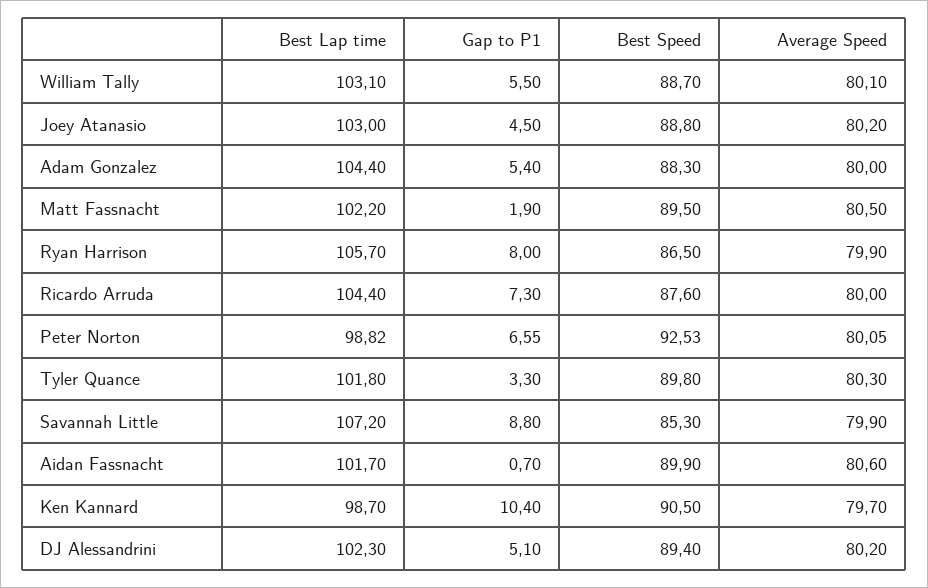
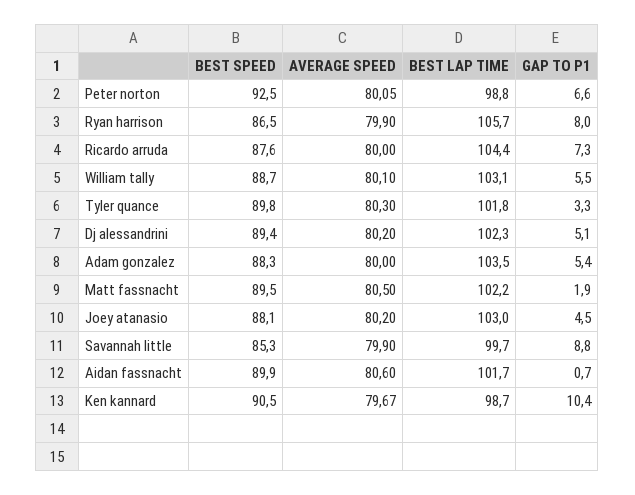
  {
    "Best Lap time": {
      "William Tally": 103.1,
      "Joey Atanasio": 103,
-     "Adam Gonzalez": 104.4,
+     "Adam Gonzalez": 103.5,
      "Matt Fassnacht": 102.2,
      "Ryan Harrison": 105.7,
      "Ricardo Arruda": 104.4,
      "Peter Norton": 98.82,
      "Tyler Quance": 101.8,
-     "Savannah Little": 107.2,
+     "Savannah Little": 99.7,
      "Aidan Fassnacht": 101.7,
      "Ken Kannard": 98.7,
      "DJ Alessandrini": 102.3
    },
    "Gap to P1": {
      "William Tally": 5.5,
      "Joey Atanasio": 4.5,
      "Adam Gonzalez": 5.4,
      "Matt Fassnacht": 1.9,
      "Ryan Harrison": 8,
      "Ricardo Arruda": 7.3,
      "Peter Norton": 6.55,
      "Tyler Quance": 3.3,
      "Savannah Little": 8.8,
      "Aidan Fassnacht": 0.7,
      "Ken Kannard": 10.4,
      "DJ Alessandrini": 5.1
    },
    "Best Speed": {
      "William Tally": 88.7,
-     "Joey Atanasio": 88.8,
+     "Joey Atanasio": 88.1,
      "Adam Gonzalez": 88.3,
      "Matt Fassnacht": 89.5,
      "Ryan Harrison": 86.5,
      "Ricardo Arruda": 87.6,
      "Peter Norton": 92.53,
      "Tyler Quance": 89.8,
      "Savannah Little": 85.3,
      "Aidan Fassnacht": 89.9,
      "Ken Kannard": 90.5,
      "DJ Alessandrini": 89.4
    },
    "Average Speed": {
      "William Tally": 80.1,
      "Joey Atanasio": 80.2,
      "Adam Gonzalez": 80,
      "Matt Fassnacht": 80.5,
      "Ryan Harrison": 79.9,
      "Ricardo Arruda": 80,
      "Peter Norton": 80.05,
      "Tyler Quance": 80.3,
      "Savannah Little": 79.9,
      "Aidan Fassnacht": 80.6,
-     "Ken Kannard": 79.7,
+     "Ken Kannard": 79.67,
      "DJ Alessandrini": 80.2
    }
  }

